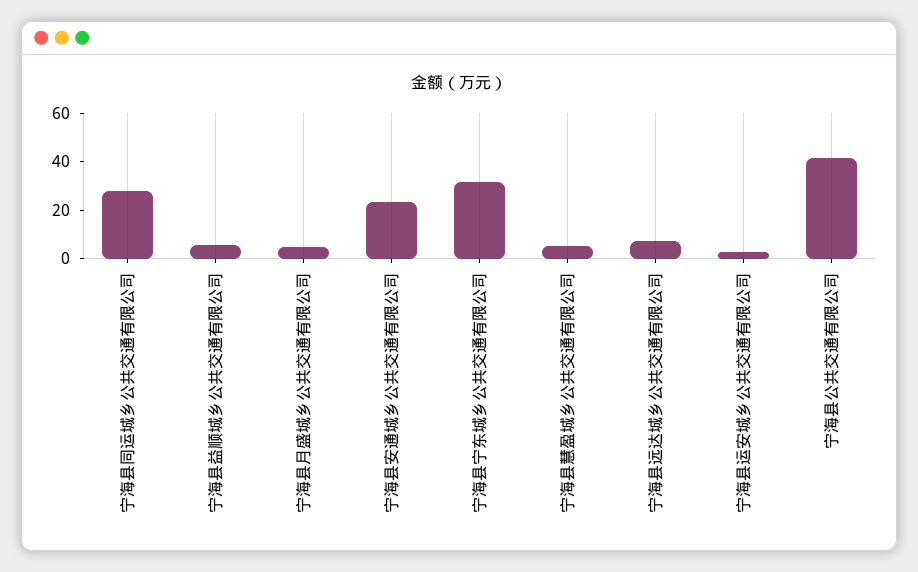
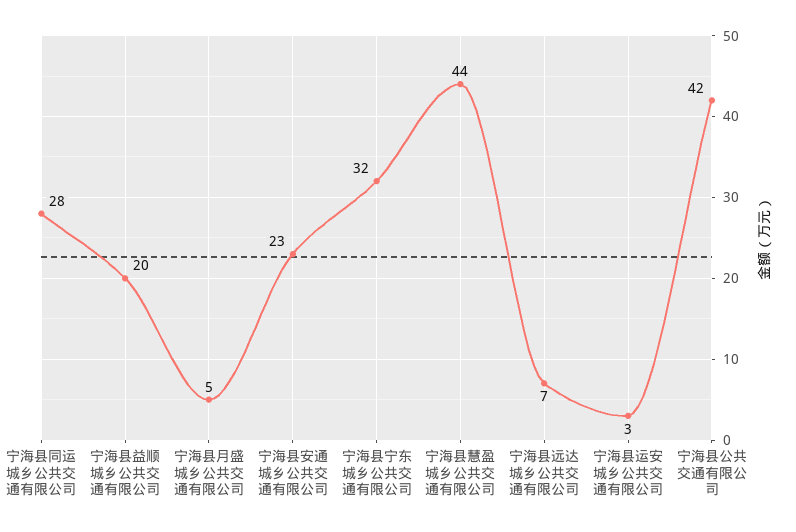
  {
    "宁海县同运城乡公共交通有限公司": 28,
-   "宁海县益顺城乡公共交通有限公司": 5,
+   "宁海县益顺城乡公共交通有限公司": 20,
    "宁海县月盛城乡公共交通有限公司": 5,
    "宁海县安通城乡公共交通有限公司": 23,
    "宁海县宁东城乡公共交通有限公司": 32,
-   "宁海县慧盈城乡公共交通有限公司": 5,
+   "宁海县慧盈城乡公共交通有限公司": 44,
    "宁海县远达城乡公共交通有限公司": 7,
    "宁海县运安城乡公共交通有限公司": 3,
    "宁海县公共交通有限公司": 42
  }

